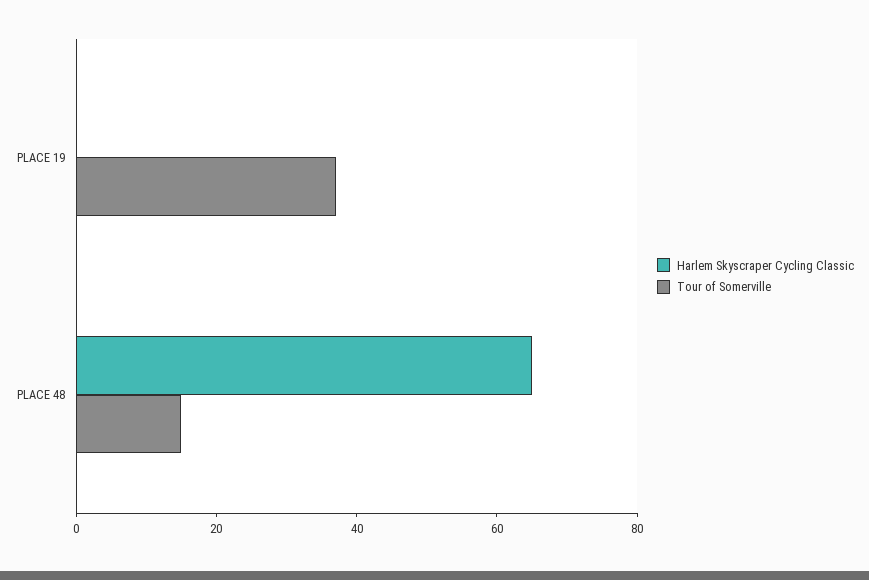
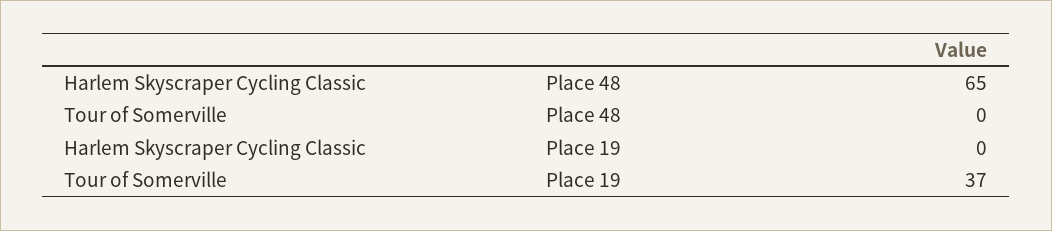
  {
    "Harlem Skyscraper Cycling Classic": {
      "PLACE 19": 0,
      "PLACE 48": 65
    },
    "Tour of Somerville": {
      "PLACE 19": 37,
-     "PLACE 48": 15
+     "PLACE 48": 0
    }
  }

